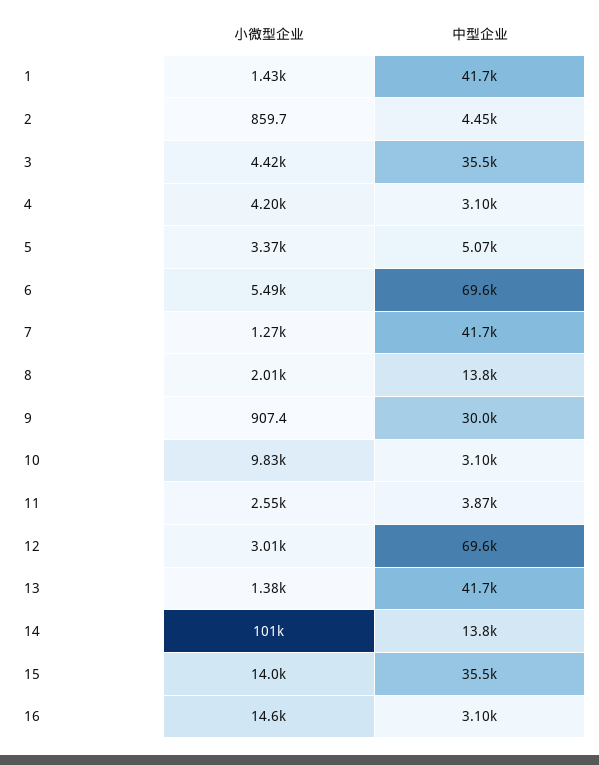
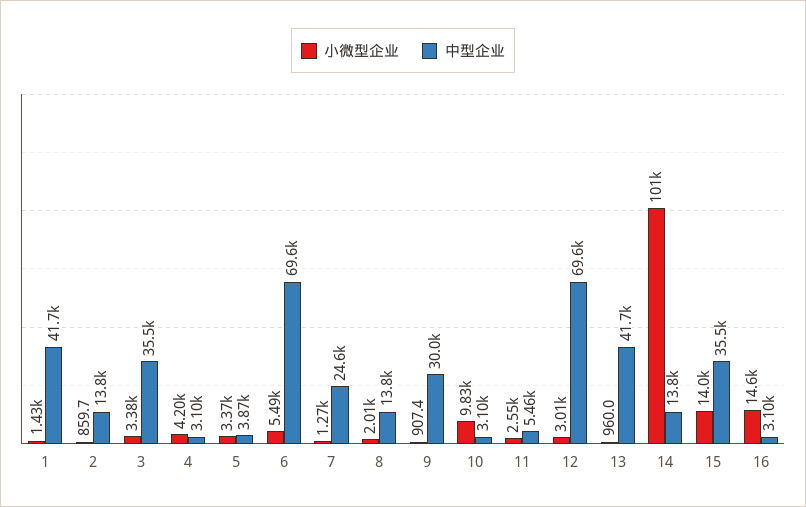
  {
    "小微型企业": {
      "1": 1430,
      "2": 859.7,
-     "3": 4420,
+     "3": 3380,
      "4": 4200,
      "5": 3370,
      "6": 5490,
      "7": 1270,
      "8": 2010,
      "9": 907.4,
      "10": 9830,
      "11": 2550,
      "12": 3010,
-     "13": 1380,
+     "13": 960,
      "14": 101000,
      "15": 14000,
      "16": 14600
    },
    "中型企业": {
      "1": 41700,
-     "2": 4450,
+     "2": 13800,
      "3": 35500,
      "4": 3100,
-     "5": 5070,
+     "5": 3870,
      "6": 69600,
-     "7": 41700,
+     "7": 24600,
      "8": 13800,
      "9": 30000,
      "10": 3100,
-     "11": 3870,
+     "11": 5460,
      "12": 69600,
      "13": 41700,
      "14": 13800,
      "15": 35500,
      "16": 3100
    }
  }

